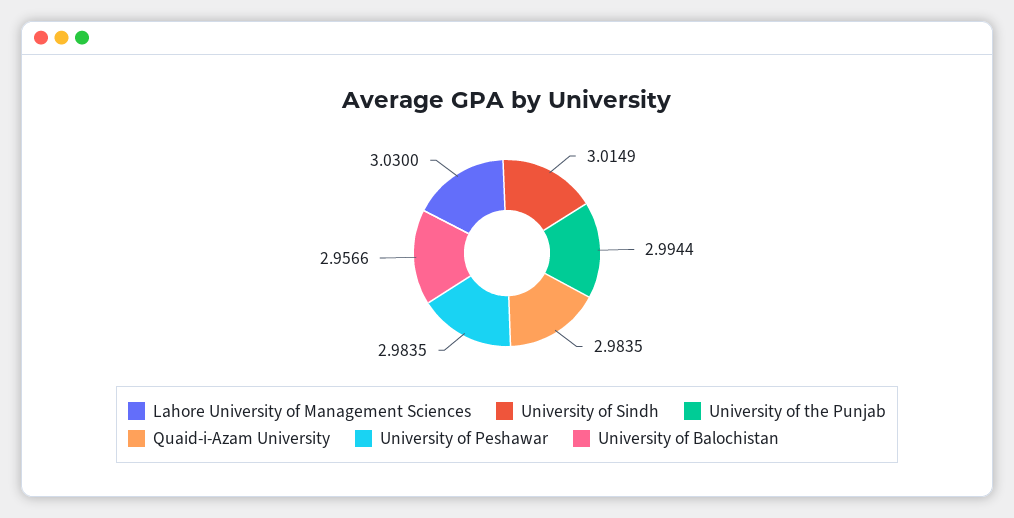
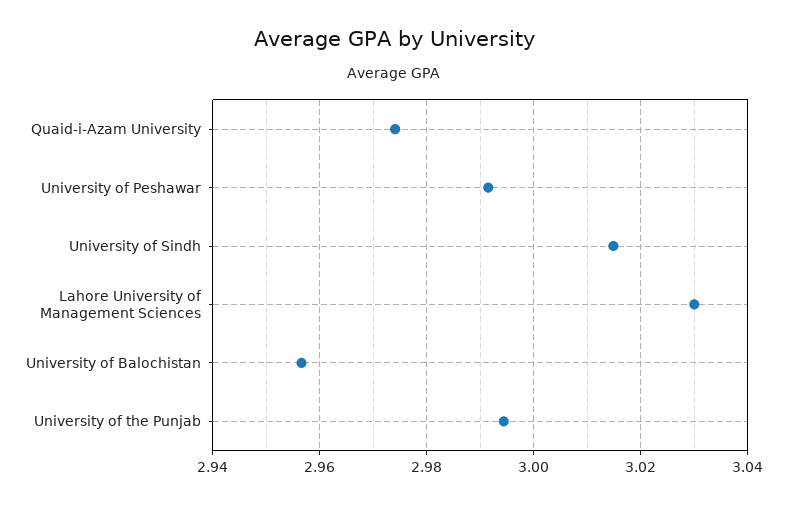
  {
    "Lahore University of Management Sciences": 3.03,
    "University of Sindh": 3.0149,
    "University of the Punjab": 2.9944,
-   "Quaid-i-Azam University": 2.9835,
+   "Quaid-i-Azam University": 2.974,
-   "University of Peshawar": 2.9835,
+   "University of Peshawar": 2.992,
    "University of Balochistan": 2.9566
  }

